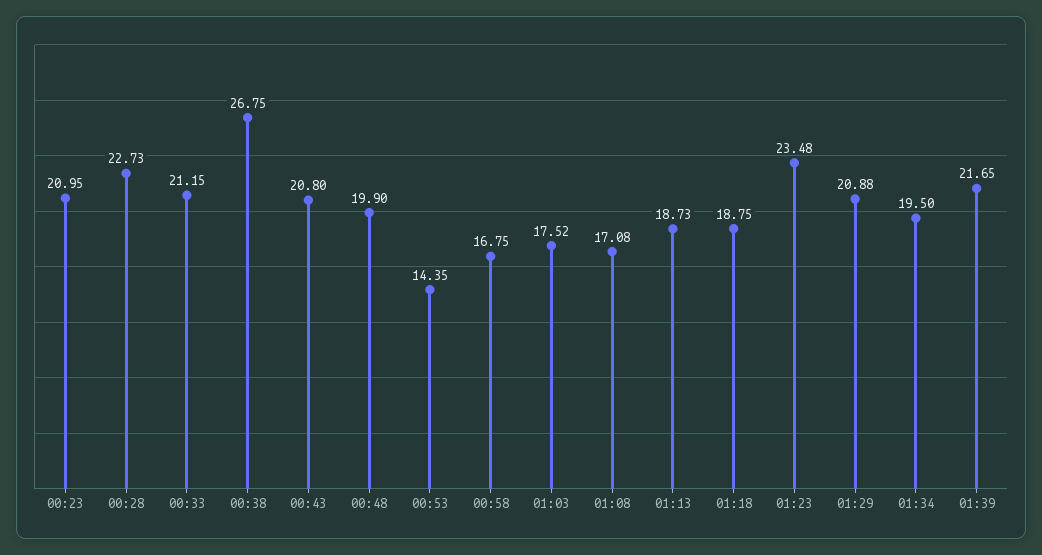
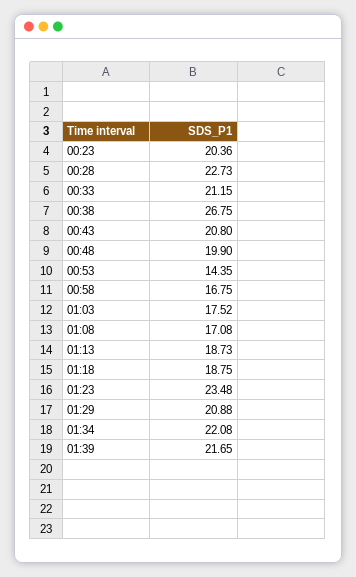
  {
-   "00:23": 20.95,
+   "00:23": 20.36,
    "00:28": 22.73,
    "00:33": 21.15,
    "00:38": 26.75,
    "00:43": 20.8,
    "00:48": 19.9,
    "00:53": 14.35,
    "00:58": 16.75,
    "01:03": 17.52,
    "01:08": 17.08,
    "01:13": 18.73,
    "01:18": 18.75,
    "01:23": 23.48,
    "01:29": 20.88,
-   "01:34": 19.5,
+   "01:34": 22.08,
    "01:39": 21.65
  }

